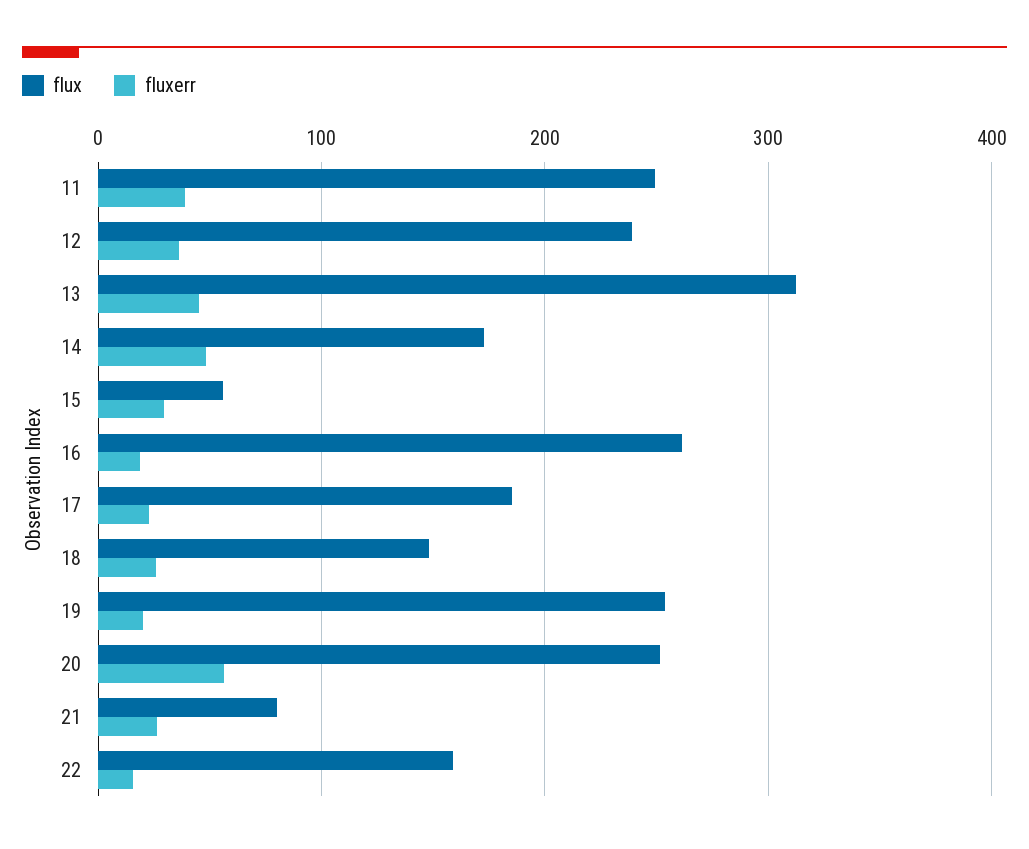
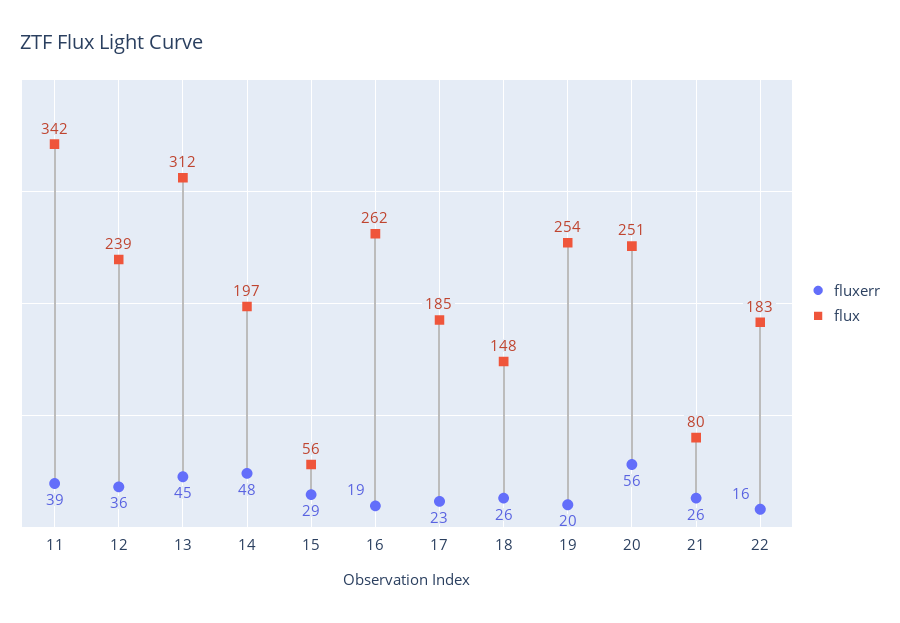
  {
    "flux": {
-     "11": 250,
+     "11": 342,
      "12": 239,
      "13": 312,
-     "14": 170,
+     "14": 197,
      "15": 56,
      "16": 262,
      "17": 185,
      "18": 148,
      "19": 254,
      "20": 251,
      "21": 80,
-     "22": 160
+     "22": 183
    },
    "fluxerr": {
      "11": 39,
      "12": 36,
      "13": 45,
      "14": 48,
      "15": 29,
      "16": 19,
      "17": 23,
      "18": 26,
      "19": 20,
      "20": 56,
      "21": 26,
      "22": 16
    }
  }

